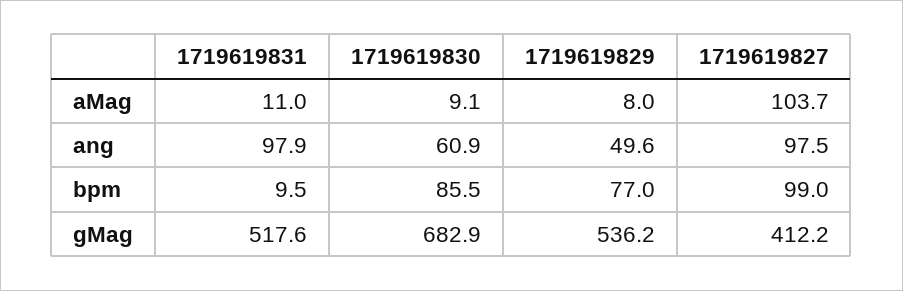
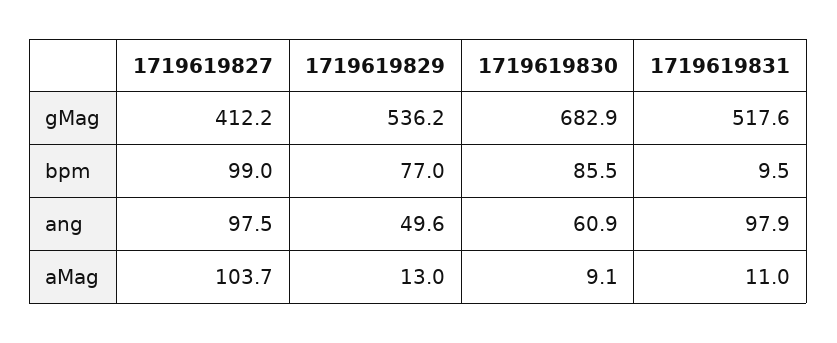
  {
    "1719619831": {
      "aMag": 11,
      "ang": 97.9,
      "bpm": 9.5,
      "gMag": 517.6
    },
    "1719619830": {
      "aMag": 9.1,
      "ang": 60.9,
      "bpm": 85.5,
      "gMag": 682.9
    },
    "1719619829": {
-     "aMag": 8,
+     "aMag": 13,
      "ang": 49.6,
      "bpm": 77,
      "gMag": 536.2
    },
    "1719619827": {
      "aMag": 103.7,
      "ang": 97.5,
      "bpm": 99,
      "gMag": 412.2
    }
  }

